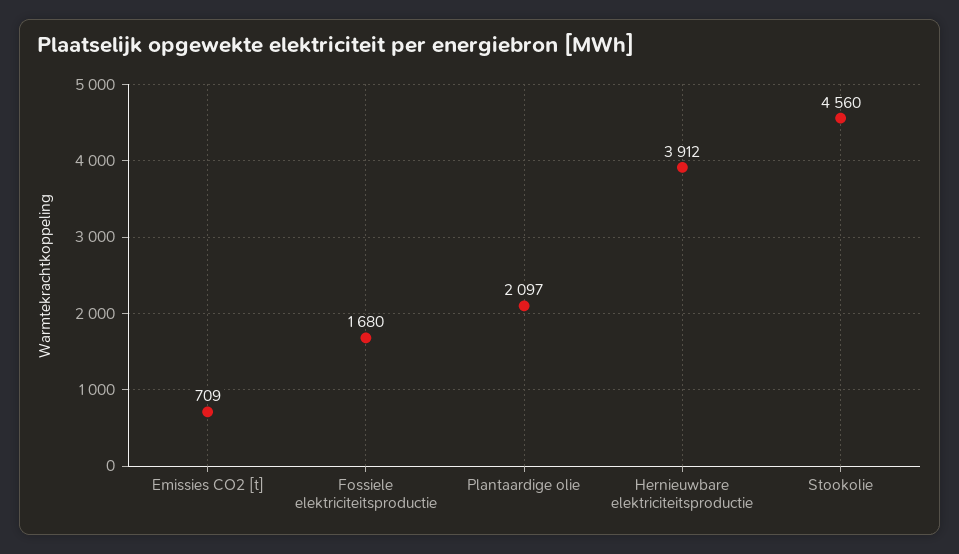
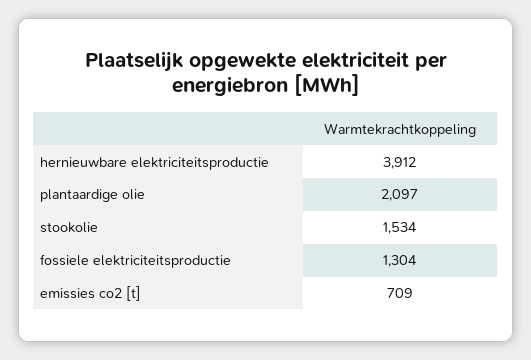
  {
    "Emissies CO2 [t]": 709,
-   "Fossiele elektriciteitsproductie": 1680,
+   "Fossiele elektriciteitsproductie": 1304,
    "Plantaardige olie": 2097,
    "Hernieuwbare elektriciteitsproductie": 3912,
-   "Stookolie": 4560
+   "Stookolie": 1534
  }

